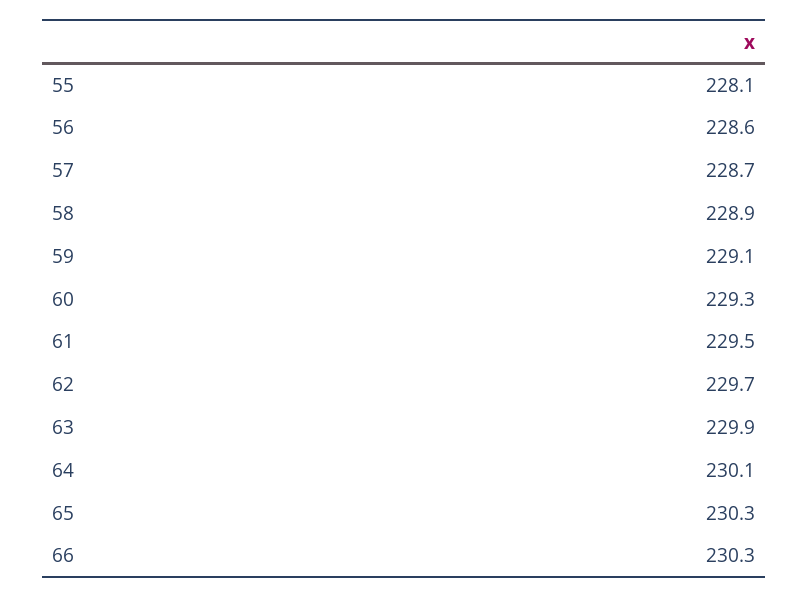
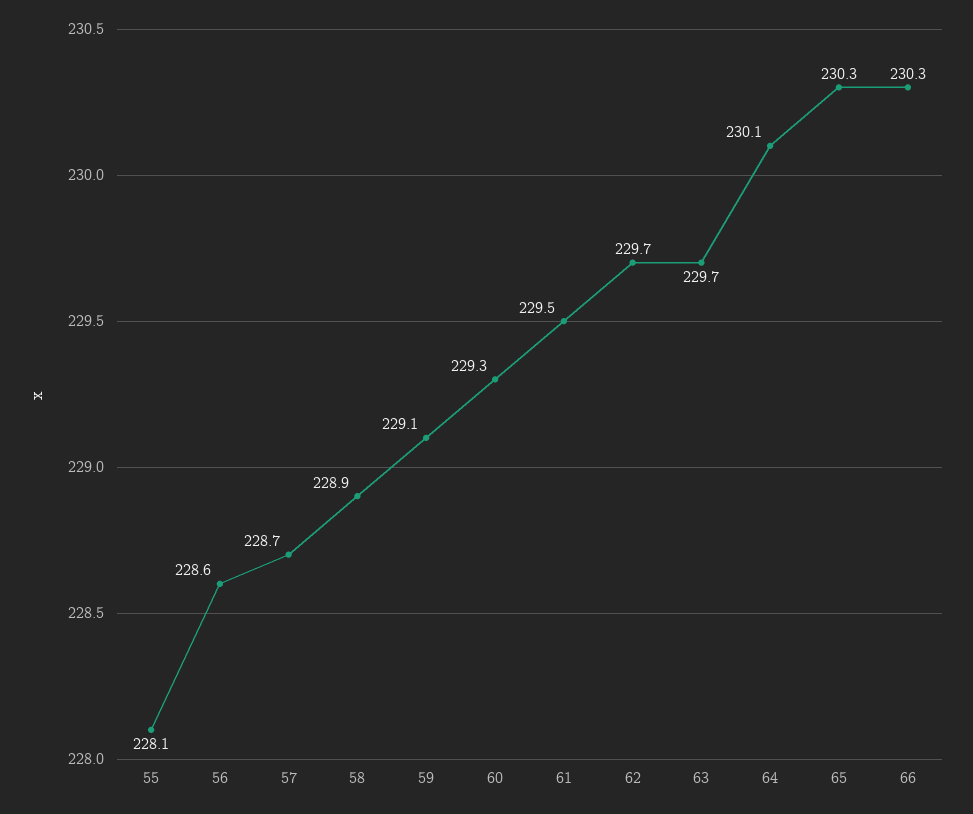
  {
    "55": 228.1,
    "56": 228.6,
    "57": 228.7,
    "58": 228.9,
    "59": 229.1,
    "60": 229.3,
    "61": 229.5,
    "62": 229.7,
-   "63": 229.9,
+   "63": 229.7,
    "64": 230.1,
    "65": 230.3,
    "66": 230.3
  }

